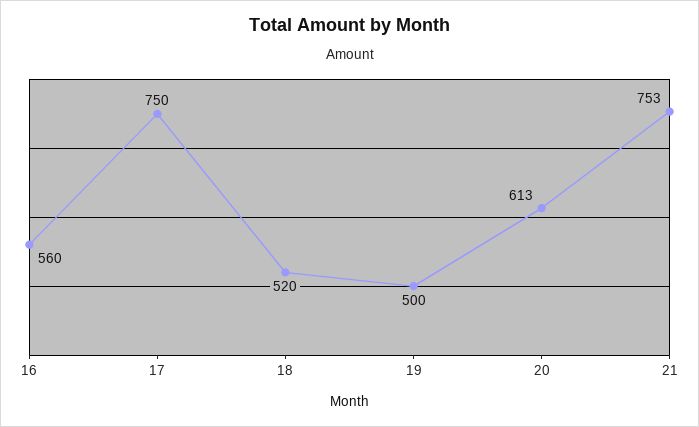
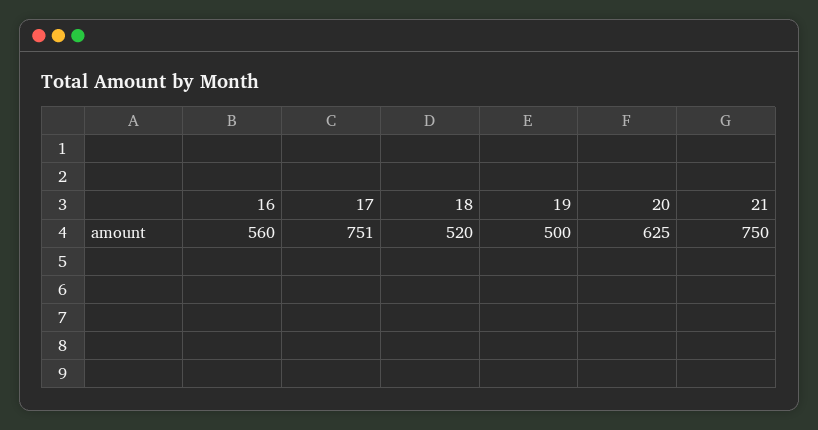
  {
    "16": 560,
-   "17": 750,
+   "17": 751,
    "18": 520,
    "19": 500,
-   "20": 613,
+   "20": 625,
-   "21": 753
+   "21": 750
  }

